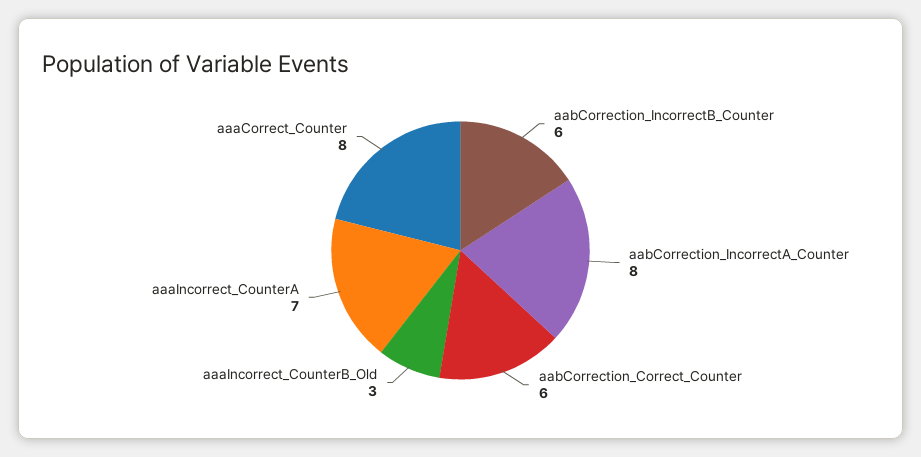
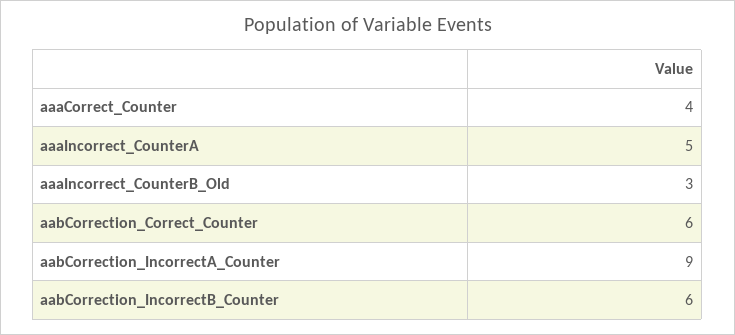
  {
    "aabCorrection_IncorrectB_Counter": 6,
-   "aabCorrection_IncorrectA_Counter": 8,
+   "aabCorrection_IncorrectA_Counter": 9,
    "aabCorrection_Correct_Counter": 6,
    "aaaIncorrect_CounterB_Old": 3,
-   "aaaIncorrect_CounterA": 7,
+   "aaaIncorrect_CounterA": 5,
-   "aaaCorrect_Counter": 8
+   "aaaCorrect_Counter": 4
  }

